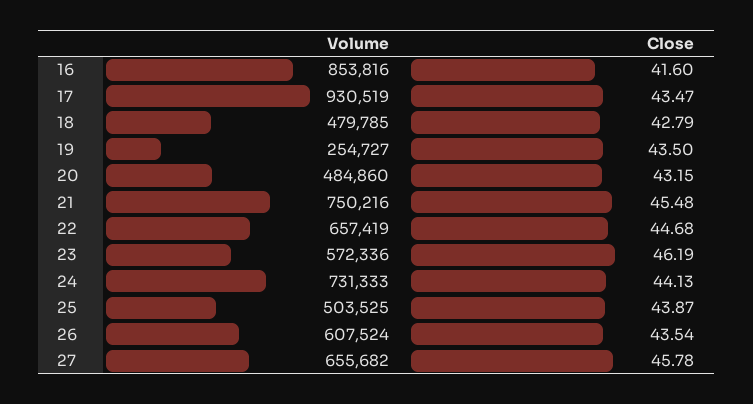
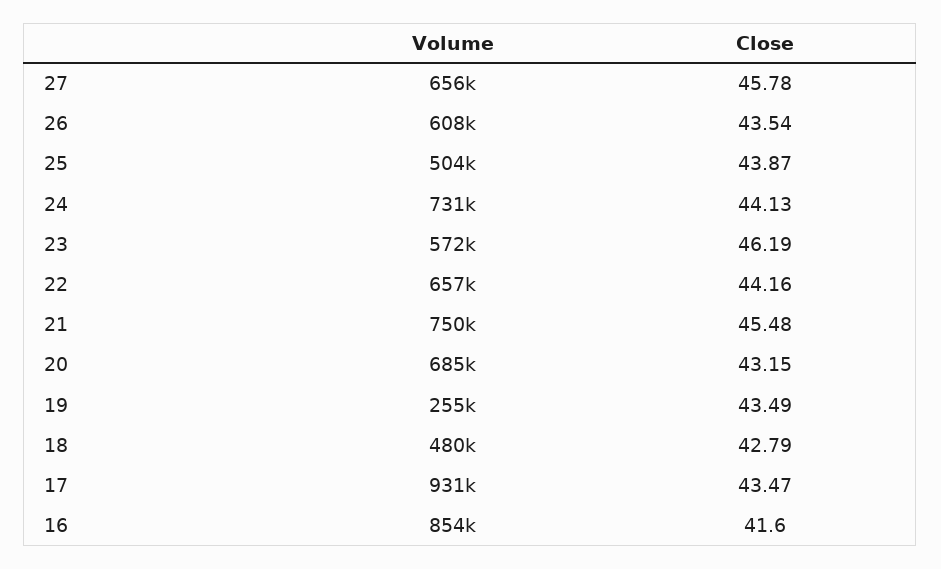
  {
    "Volume": {
      "16": 853816,
      "17": 930519,
      "18": 479785,
      "19": 254727,
-     "20": 484860,
+     "20": 685000,
      "21": 750216,
      "22": 657419,
      "23": 572336,
      "24": 731333,
      "25": 503525,
      "26": 607524,
      "27": 655682
    },
    "Close": {
      "16": 41.6,
      "17": 43.47,
      "18": 42.79,
-     "19": 43.5,
+     "19": 43.49,
      "20": 43.15,
      "21": 45.48,
-     "22": 44.68,
+     "22": 44.16,
      "23": 46.19,
      "24": 44.13,
      "25": 43.87,
      "26": 43.54,
      "27": 45.78
    }
  }

